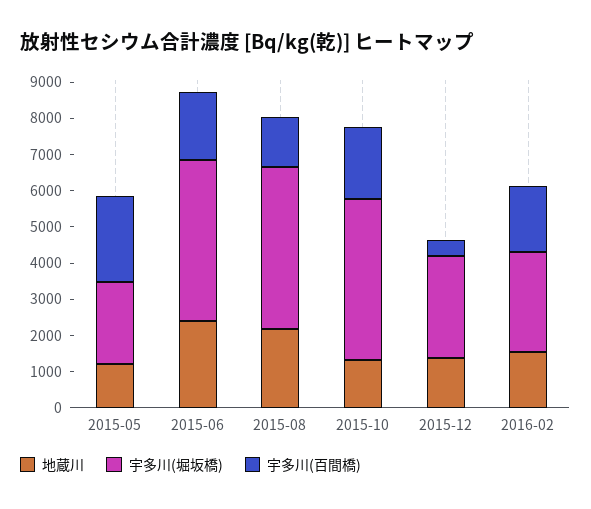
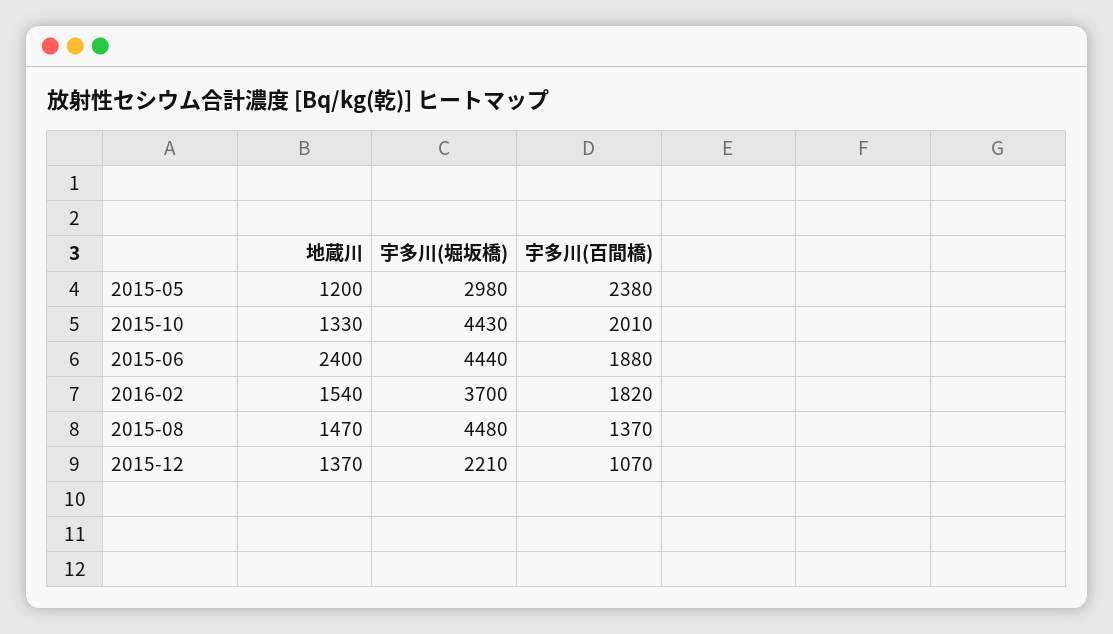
  {
    "地蔵川": {
      "2015-05": 1200,
      "2015-06": 2400,
-     "2015-08": 2250,
+     "2015-08": 1470,
      "2015-10": 1330,
      "2015-12": 1370,
      "2016-02": 1540
    },
    "宇多川(堀坂橋)": {
-     "2015-05": 2250,
+     "2015-05": 2980,
      "2015-06": 4440,
      "2015-08": 4480,
      "2015-10": 4430,
-     "2015-12": 2750,
+     "2015-12": 2210,
-     "2016-02": 2750
+     "2016-02": 3700
    },
    "宇多川(百間橋)": {
      "2015-05": 2380,
      "2015-06": 1880,
      "2015-08": 1370,
      "2015-10": 2010,
-     "2015-12": 500,
+     "2015-12": 1070,
      "2016-02": 1820
    }
  }

